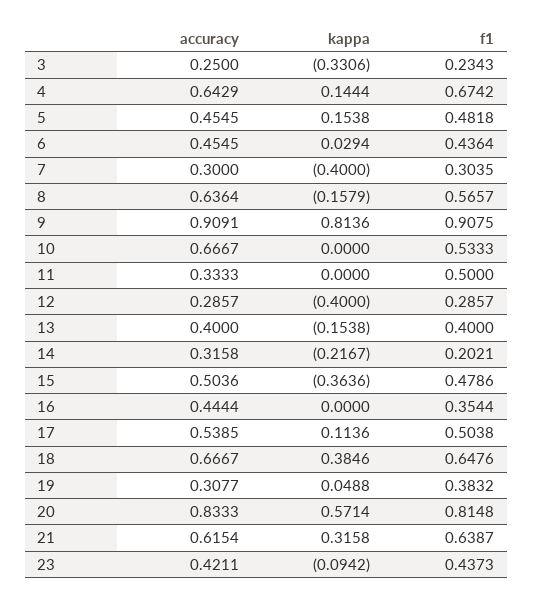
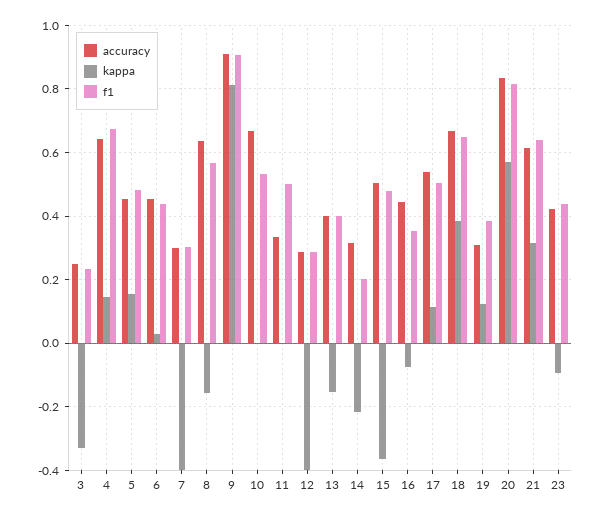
  {
    "accuracy": {
      "3": 0.25,
      "4": 0.6429,
      "5": 0.4545,
      "6": 0.4545,
      "7": 0.3,
      "8": 0.6364,
      "9": 0.9091,
      "10": 0.6667,
      "11": 0.3333,
      "12": 0.2857,
      "13": 0.4,
      "14": 0.3158,
      "15": 0.5036,
      "16": 0.4444,
      "17": 0.5385,
      "18": 0.6667,
      "19": 0.3077,
      "20": 0.8333,
      "21": 0.6154,
      "23": 0.4211
    },
    "kappa": {
      "3": -0.3306,
      "4": 0.1444,
      "5": 0.1538,
      "6": 0.0294,
      "7": -0.4,
      "8": -0.1579,
      "9": 0.8136,
      "10": 0,
      "11": 0,
      "12": -0.4,
      "13": -0.1538,
      "14": -0.2167,
      "15": -0.3636,
-     "16": 0,
+     "16": -0.08,
      "17": 0.1136,
      "18": 0.3846,
-     "19": 0.0488,
+     "19": 0.12,
      "20": 0.5714,
      "21": 0.3158,
      "23": -0.0942
    },
    "f1": {
      "3": 0.2343,
      "4": 0.6742,
      "5": 0.4818,
      "6": 0.4364,
      "7": 0.3035,
      "8": 0.5657,
      "9": 0.9075,
      "10": 0.5333,
      "11": 0.5,
      "12": 0.2857,
      "13": 0.4,
      "14": 0.2021,
      "15": 0.4786,
      "16": 0.3544,
      "17": 0.5038,
      "18": 0.6476,
      "19": 0.3832,
      "20": 0.8148,
      "21": 0.6387,
      "23": 0.4373
    }
  }

